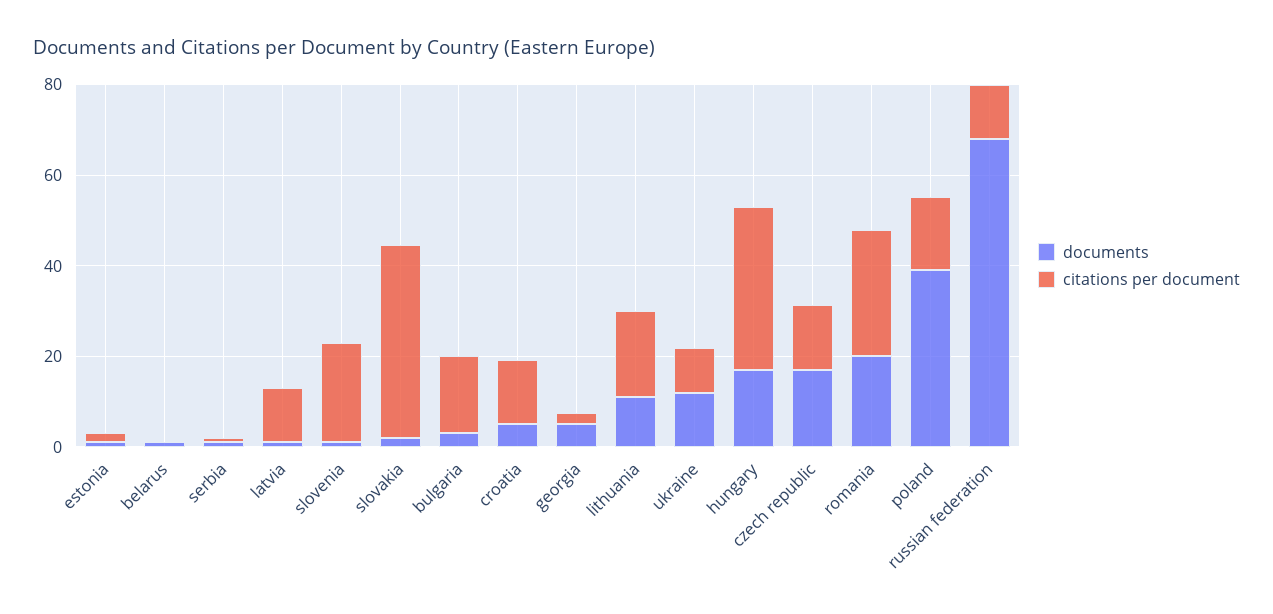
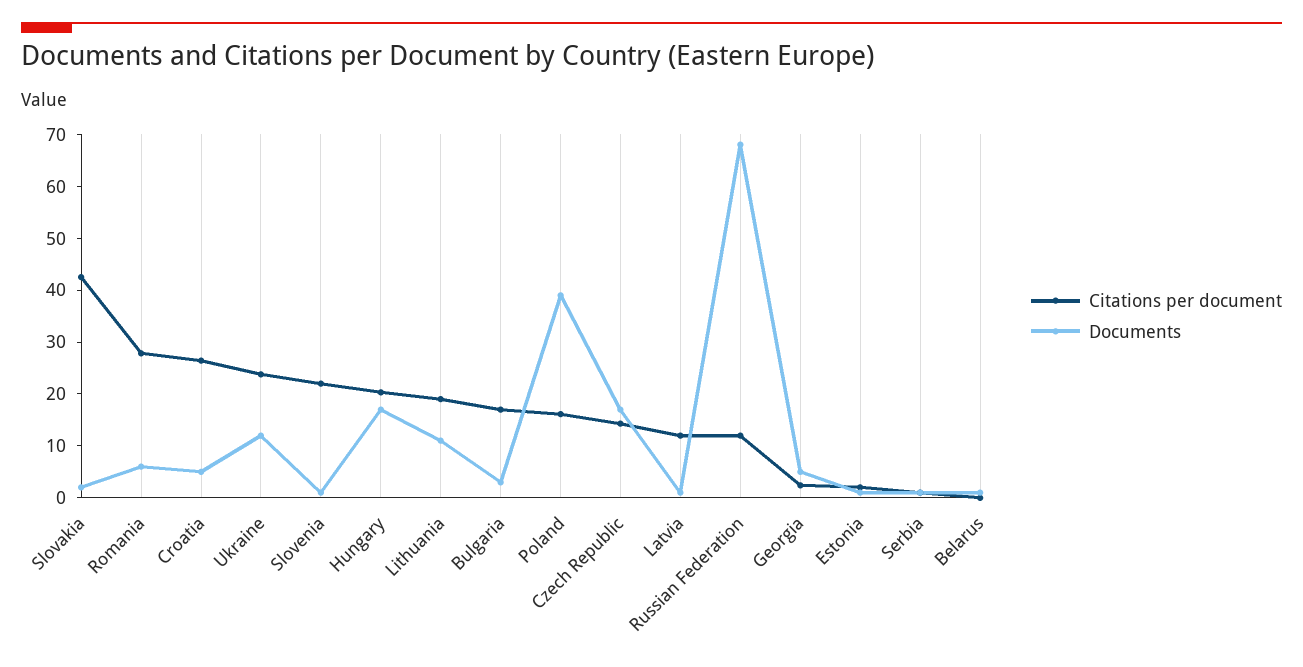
  {
    "documents": {
      "estonia": 2,
      "belarus": 2,
      "serbia": 2,
      "latvia": 2,
      "slovenia": 2,
      "slovakia": 2,
      "bulgaria": 4,
      "croatia": 6,
      "georgia": 6,
      "lithuania": 12,
      "ukraine": 12,
      "hungary": 18,
      "czech republic": 18,
-     "romania": 20,
+     "romania": 6,
      "poland": 40,
      "russian federation": 68
    },
    "citations per document": {
      "estonia": 2,
      "belarus": 0,
      "serbia": 2,
      "latvia": 12,
      "slovenia": 22,
      "slovakia": 42,
      "bulgaria": 18,
-     "croatia": 15,
+     "croatia": 26,
      "georgia": 2,
      "lithuania": 20,
-     "ukraine": 10,
+     "ukraine": 24,
-     "hungary": 35,
+     "hungary": 20,
      "czech republic": 14,
      "romania": 28,
      "poland": 16,
      "russian federation": 12
    }
  }

